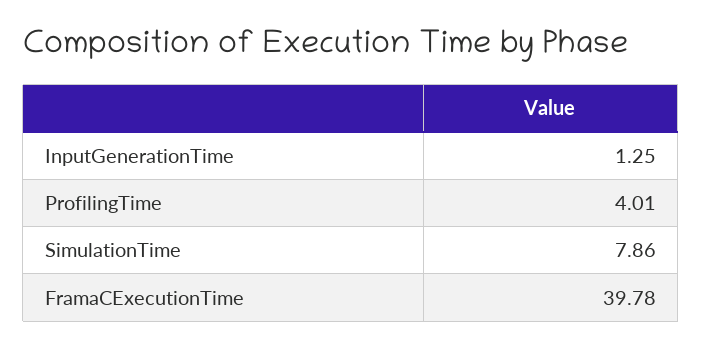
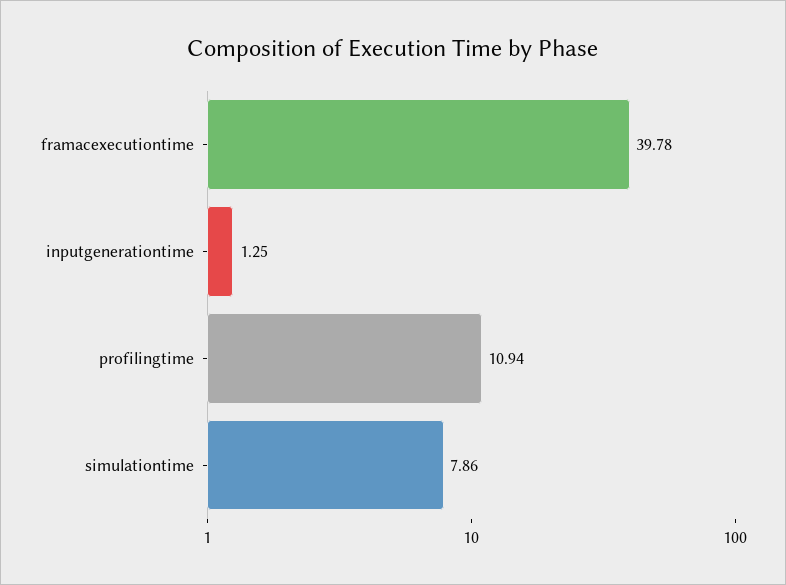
  {
    "InputGenerationTime": 1.25,
-   "ProfilingTime": 4.01,
+   "ProfilingTime": 10.94,
    "SimulationTime": 7.86,
    "FramaCExecutionTime": 39.78
  }

